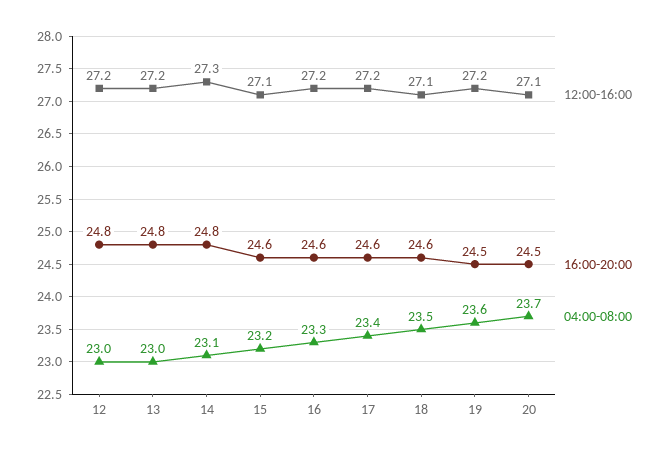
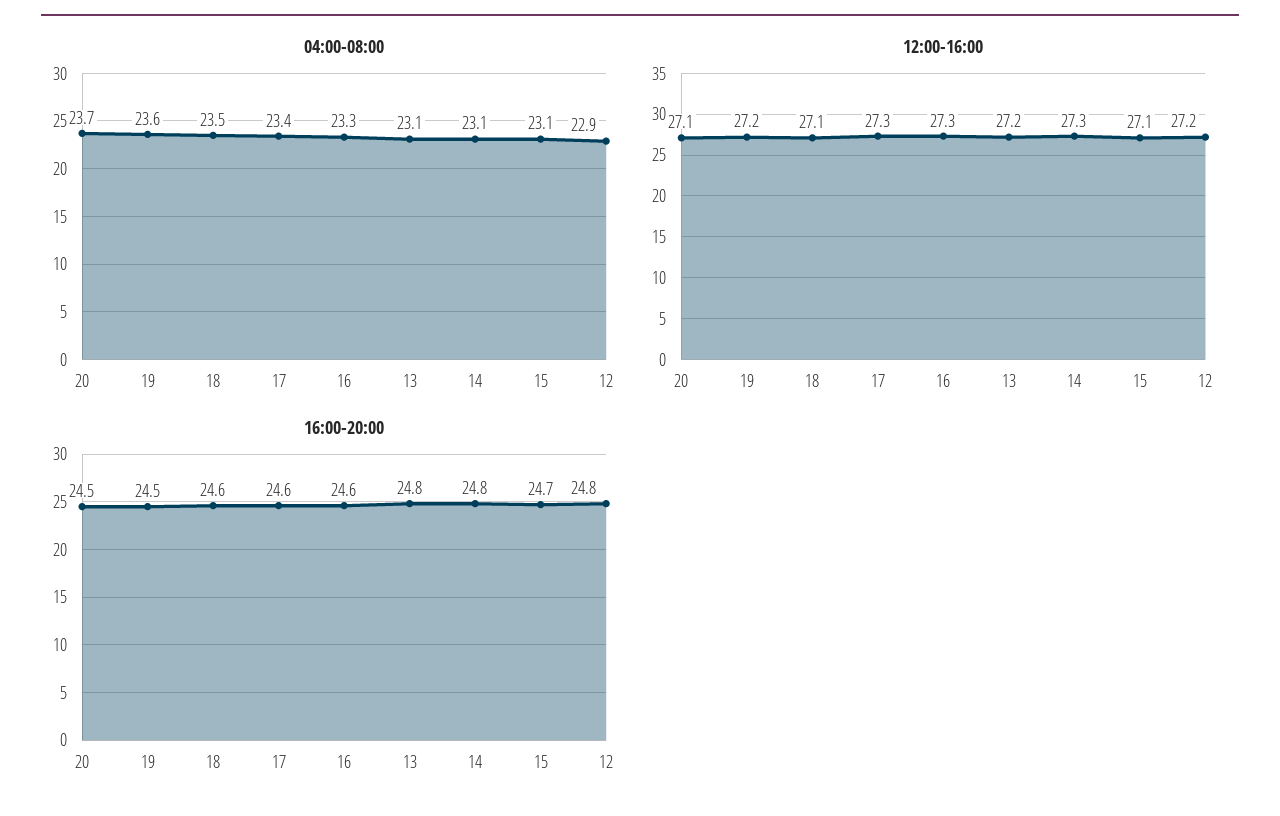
  {
    "12:00-16:00": {
      "12": 27.2,
      "13": 27.2,
      "14": 27.3,
      "15": 27.1,
-     "16": 27.2,
+     "16": 27.3,
-     "17": 27.2,
+     "17": 27.3,
      "18": 27.1,
      "19": 27.2,
      "20": 27.1
    },
    "16:00-20:00": {
      "12": 24.8,
      "13": 24.8,
      "14": 24.8,
-     "15": 24.6,
+     "15": 24.7,
      "16": 24.6,
      "17": 24.6,
      "18": 24.6,
      "19": 24.5,
      "20": 24.5
    },
    "04:00-08:00": {
-     "12": 23,
+     "12": 22.9,
-     "13": 23,
+     "13": 23.1,
      "14": 23.1,
-     "15": 23.2,
+     "15": 23.1,
      "16": 23.3,
      "17": 23.4,
      "18": 23.5,
      "19": 23.6,
      "20": 23.7
    }
  }

